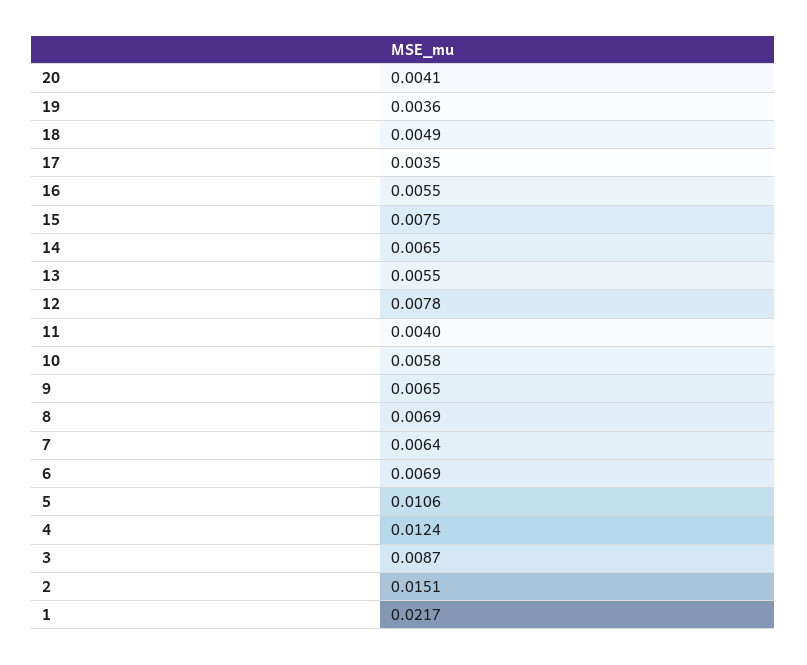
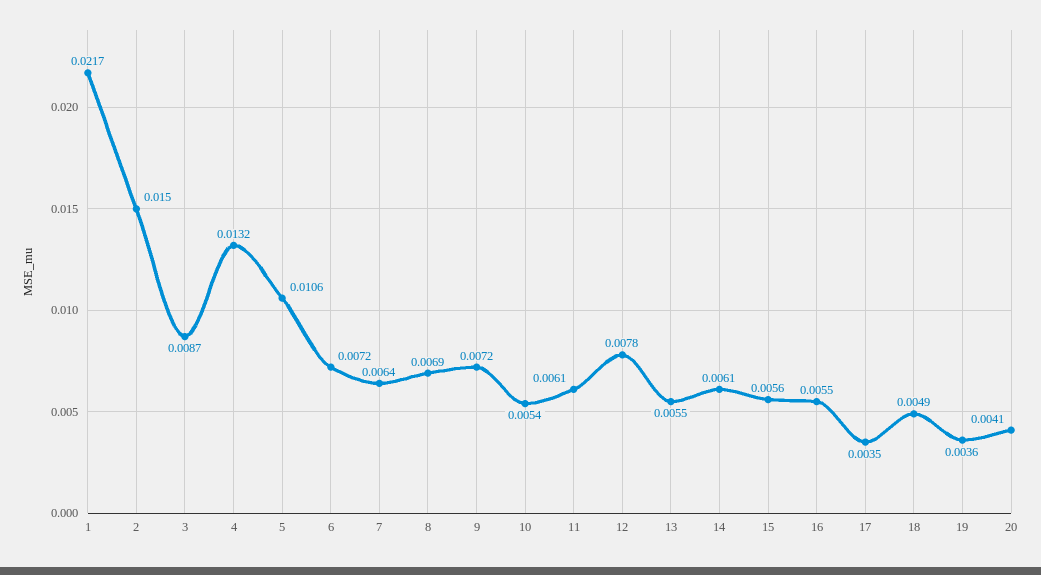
  {
    "20": 0.0041,
    "19": 0.0036,
    "18": 0.0049,
    "17": 0.0035,
    "16": 0.0055,
-   "15": 0.0075,
+   "15": 0.0056,
-   "14": 0.0065,
+   "14": 0.0061,
    "13": 0.0055,
    "12": 0.0078,
-   "11": 0.004,
+   "11": 0.0061,
-   "10": 0.0058,
+   "10": 0.0054,
-   "9": 0.0065,
+   "9": 0.0072,
    "8": 0.0069,
    "7": 0.0064,
-   "6": 0.0069,
+   "6": 0.0072,
    "5": 0.0106,
-   "4": 0.0124,
+   "4": 0.0132,
    "3": 0.0087,
-   "2": 0.0151,
+   "2": 0.015,
    "1": 0.0217
  }

